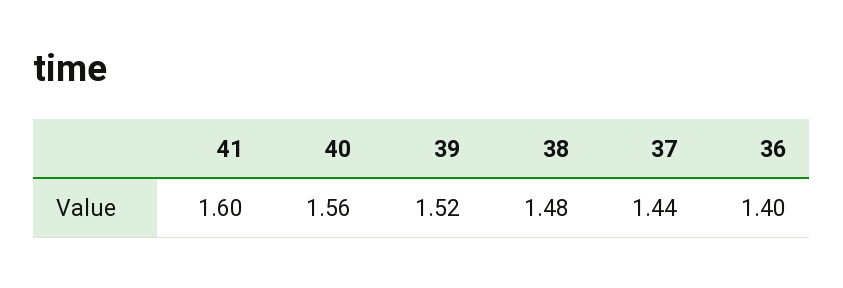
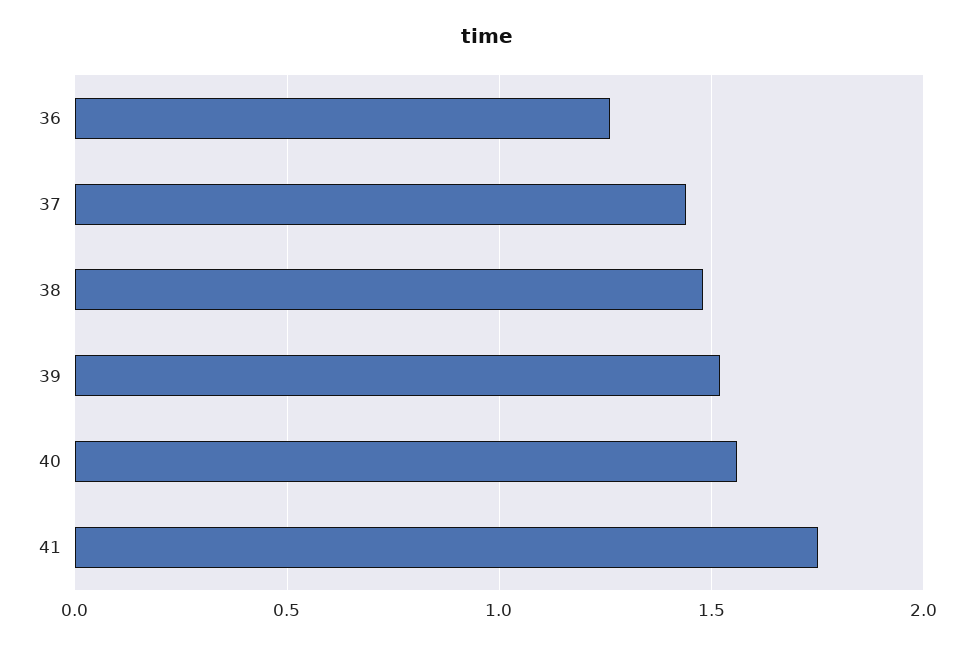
  {
-   "41": 1.6,
+   "41": 1.75,
    "40": 1.56,
    "39": 1.52,
    "38": 1.48,
    "37": 1.44,
-   "36": 1.4
+   "36": 1.25
  }

